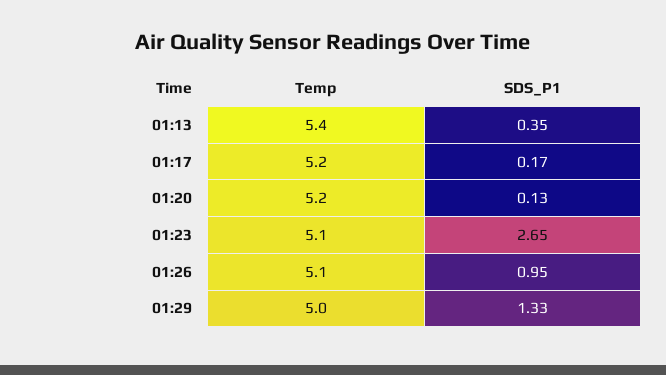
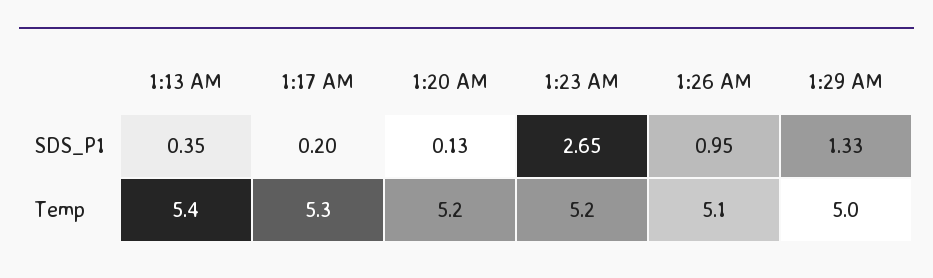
  {
    "Temp": {
      "01:13": 5.4,
-     "01:17": 5.2,
+     "01:17": 5.3,
      "01:20": 5.2,
-     "01:23": 5.1,
+     "01:23": 5.2,
      "01:26": 5.1,
      "01:29": 5
    },
    "SDS_P1": {
      "01:13": 0.35,
-     "01:17": 0.17,
+     "01:17": 0.2,
      "01:20": 0.13,
      "01:23": 2.65,
      "01:26": 0.95,
      "01:29": 1.33
    }
  }

